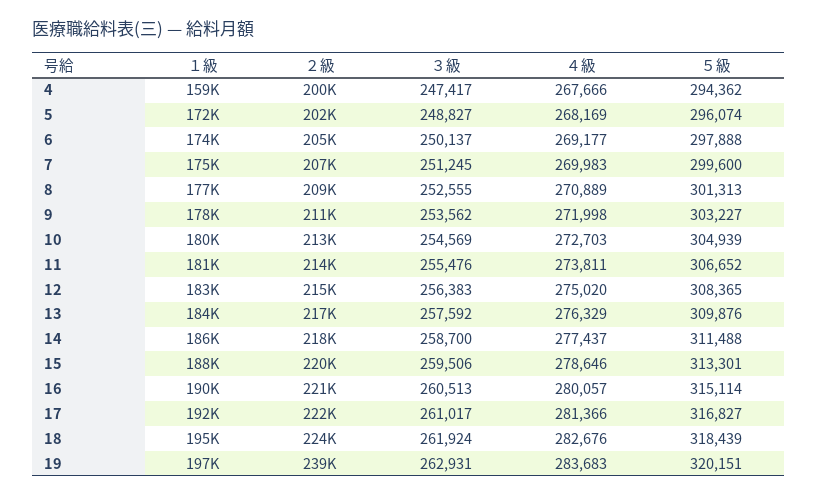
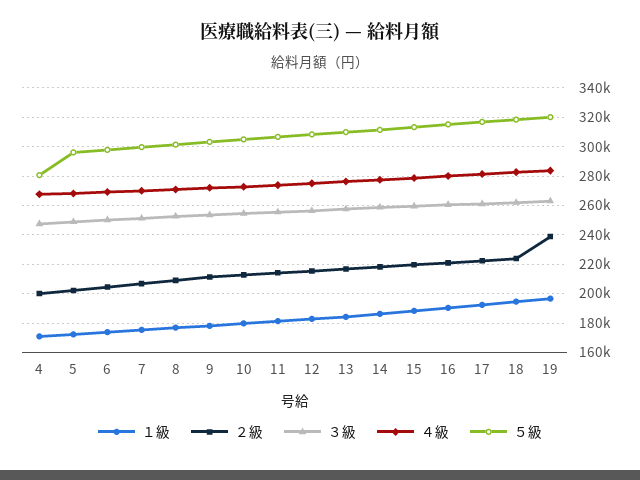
  {
    "１級": {
-     "4": 159000,
+     "4": 170000,
      "5": 172000,
      "6": 174000,
      "7": 175000,
      "8": 177000,
      "9": 178000,
      "10": 180000,
      "11": 181000,
      "12": 183000,
      "13": 184000,
      "14": 186000,
      "15": 188000,
      "16": 190000,
      "17": 192000,
      "18": 195000,
      "19": 197000
    },
    "２級": {
      "4": 200000,
      "5": 202000,
      "6": 205000,
      "7": 207000,
      "8": 209000,
      "9": 211000,
      "10": 213000,
      "11": 214000,
      "12": 215000,
      "13": 217000,
      "14": 218000,
      "15": 220000,
      "16": 221000,
      "17": 222000,
      "18": 224000,
      "19": 239000
    },
    "３級": {
      "4": 247417,
      "5": 248827,
      "6": 250137,
      "7": 251245,
      "8": 252555,
      "9": 253562,
      "10": 254569,
      "11": 255476,
      "12": 256383,
      "13": 257592,
      "14": 258700,
      "15": 259506,
      "16": 260513,
      "17": 261017,
      "18": 261924,
      "19": 262931
    },
    "４級": {
      "4": 267666,
      "5": 268169,
      "6": 269177,
      "7": 269983,
      "8": 270889,
      "9": 271998,
      "10": 272703,
      "11": 273811,
      "12": 275020,
      "13": 276329,
      "14": 277437,
      "15": 278646,
      "16": 280057,
      "17": 281366,
      "18": 282676,
      "19": 283683
    },
    "５級": {
-     "4": 294362,
+     "4": 280000,
      "5": 296074,
      "6": 297888,
      "7": 299600,
      "8": 301313,
      "9": 303227,
      "10": 304939,
      "11": 306652,
      "12": 308365,
      "13": 309876,
      "14": 311488,
      "15": 313301,
      "16": 315114,
      "17": 316827,
      "18": 318439,
      "19": 320151
    }
  }

